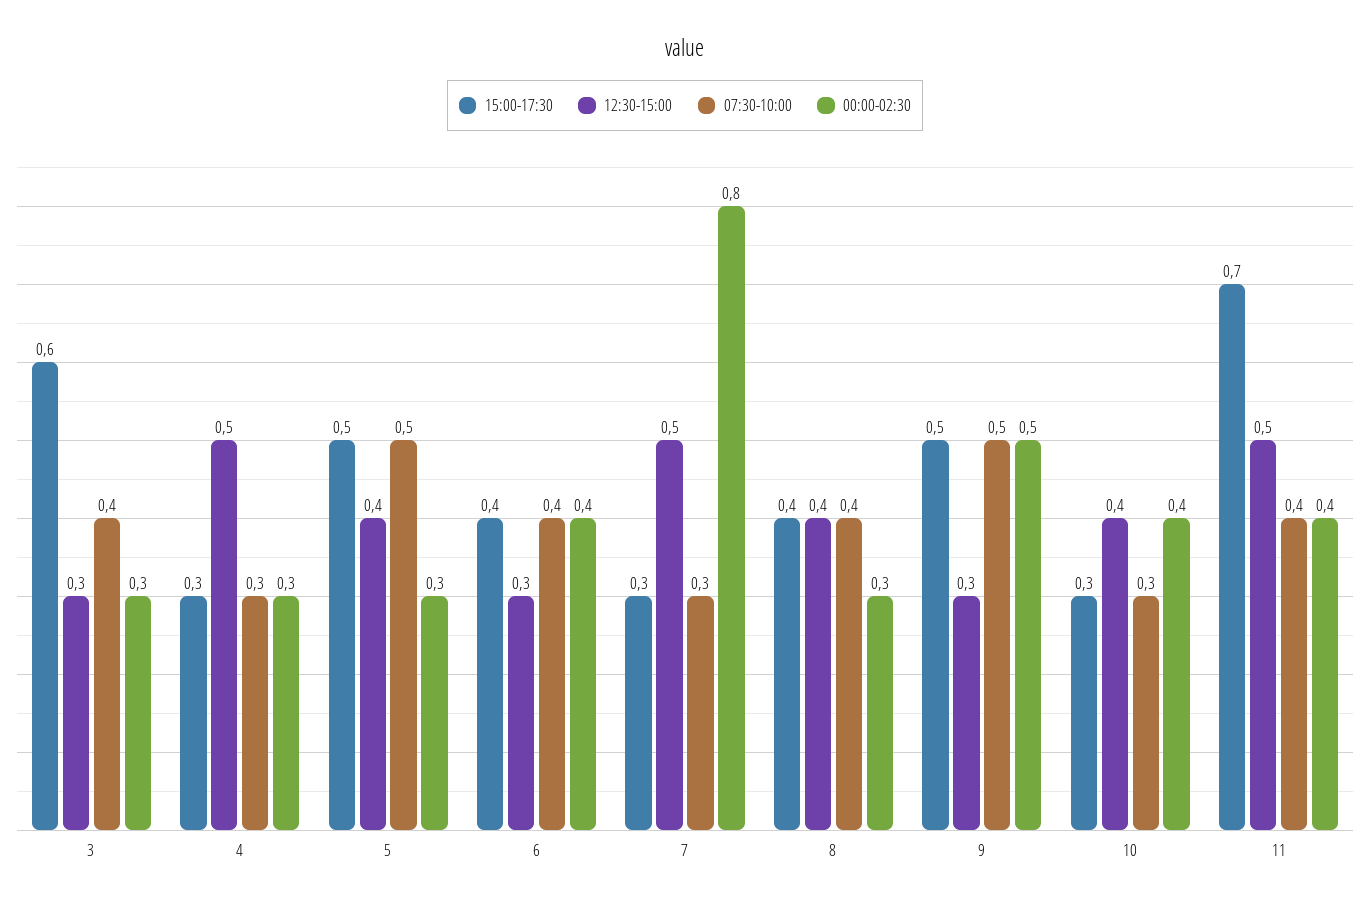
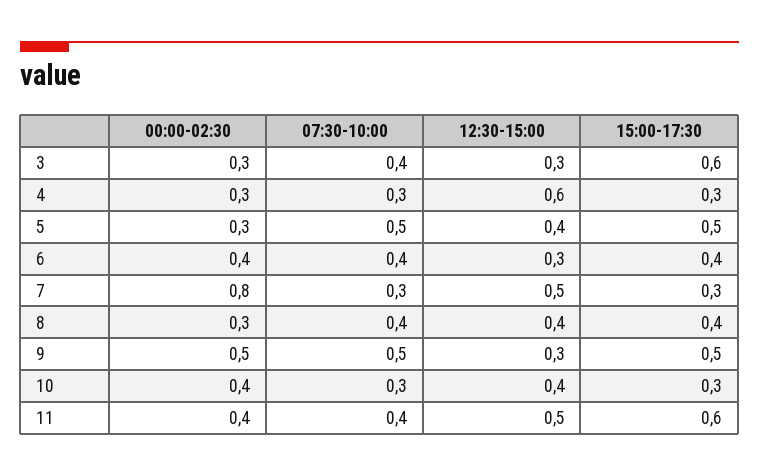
  {
    "15:00-17:30": {
      "3": 0.6,
      "4": 0.3,
      "5": 0.5,
      "6": 0.4,
      "7": 0.3,
      "8": 0.4,
      "9": 0.5,
      "10": 0.3,
-     "11": 0.7
+     "11": 0.6
    },
    "12:30-15:00": {
      "3": 0.3,
-     "4": 0.5,
+     "4": 0.6,
      "5": 0.4,
      "6": 0.3,
      "7": 0.5,
      "8": 0.4,
      "9": 0.3,
      "10": 0.4,
      "11": 0.5
    },
    "07:30-10:00": {
      "3": 0.4,
      "4": 0.3,
      "5": 0.5,
      "6": 0.4,
      "7": 0.3,
      "8": 0.4,
      "9": 0.5,
      "10": 0.3,
      "11": 0.4
    },
    "00:00-02:30": {
      "3": 0.3,
      "4": 0.3,
      "5": 0.3,
      "6": 0.4,
      "7": 0.8,
      "8": 0.3,
      "9": 0.5,
      "10": 0.4,
      "11": 0.4
    }
  }

